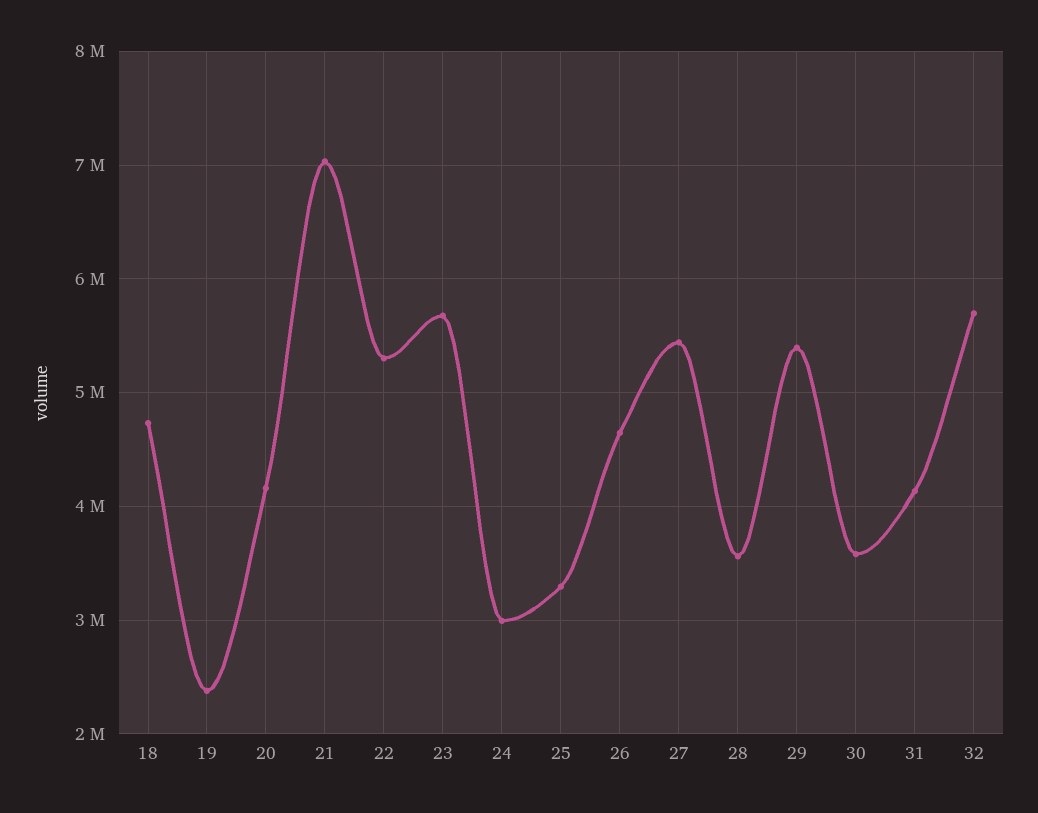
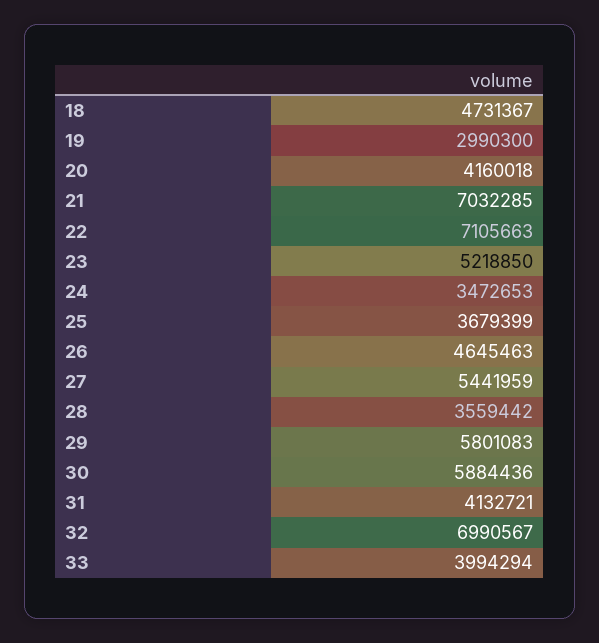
  {
    "18": 4731367,
-   "19": 2400000,
+   "19": 2990300,
    "20": 4160018,
    "21": 7032285,
-   "22": 5300000,
+   "22": 7105663,
-   "23": 5700000,
+   "23": 5218850,
-   "24": 3000000,
+   "24": 3472653,
-   "25": 3300000,
+   "25": 3679399,
    "26": 4645463,
    "27": 5441959,
    "28": 3559442,
-   "29": 5400000,
+   "29": 5801083,
-   "30": 3600000,
+   "30": 5884436,
    "31": 4132721,
-   "32": 5700000
+   "32": 6990567,
+   "33": 3994294
  }

